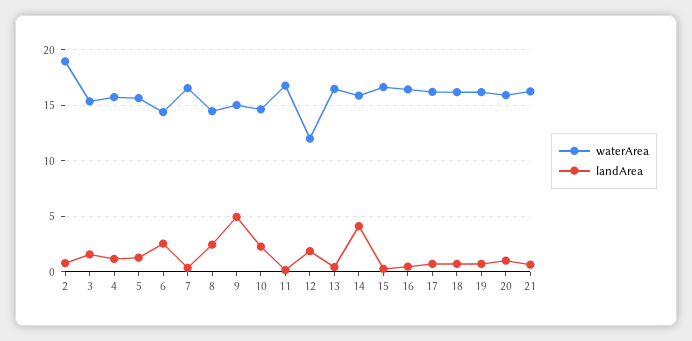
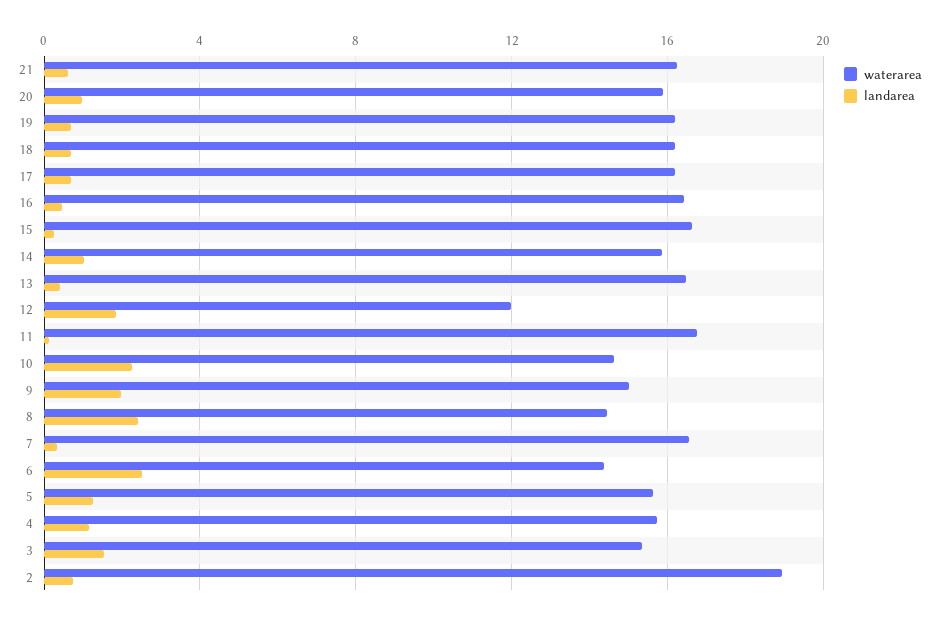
  {
    "waterArea": {
      "2": 19,
      "3": 15.5,
      "4": 15.5,
      "5": 15.5,
      "6": 14.5,
      "7": 16.5,
      "8": 14.5,
      "9": 15,
      "10": 14.5,
      "11": 17,
      "12": 12,
      "13": 16.5,
      "14": 16,
      "15": 16.5,
      "16": 16.5,
      "17": 16,
      "18": 16,
      "19": 16,
      "20": 16,
      "21": 16.5
    },
    "landArea": {
      "2": 1,
      "3": 1.5,
      "4": 1,
      "5": 1.5,
      "6": 2.5,
      "7": 0.5,
      "8": 2.5,
-     "9": 5,
+     "9": 2,
      "10": 2.5,
      "11": 0,
      "12": 2,
      "13": 0.5,
-     "14": 4,
+     "14": 1,
      "15": 0.5,
      "16": 0.5,
      "17": 0.5,
      "18": 0.5,
      "19": 0.5,
      "20": 1,
      "21": 0.5
    }
  }

